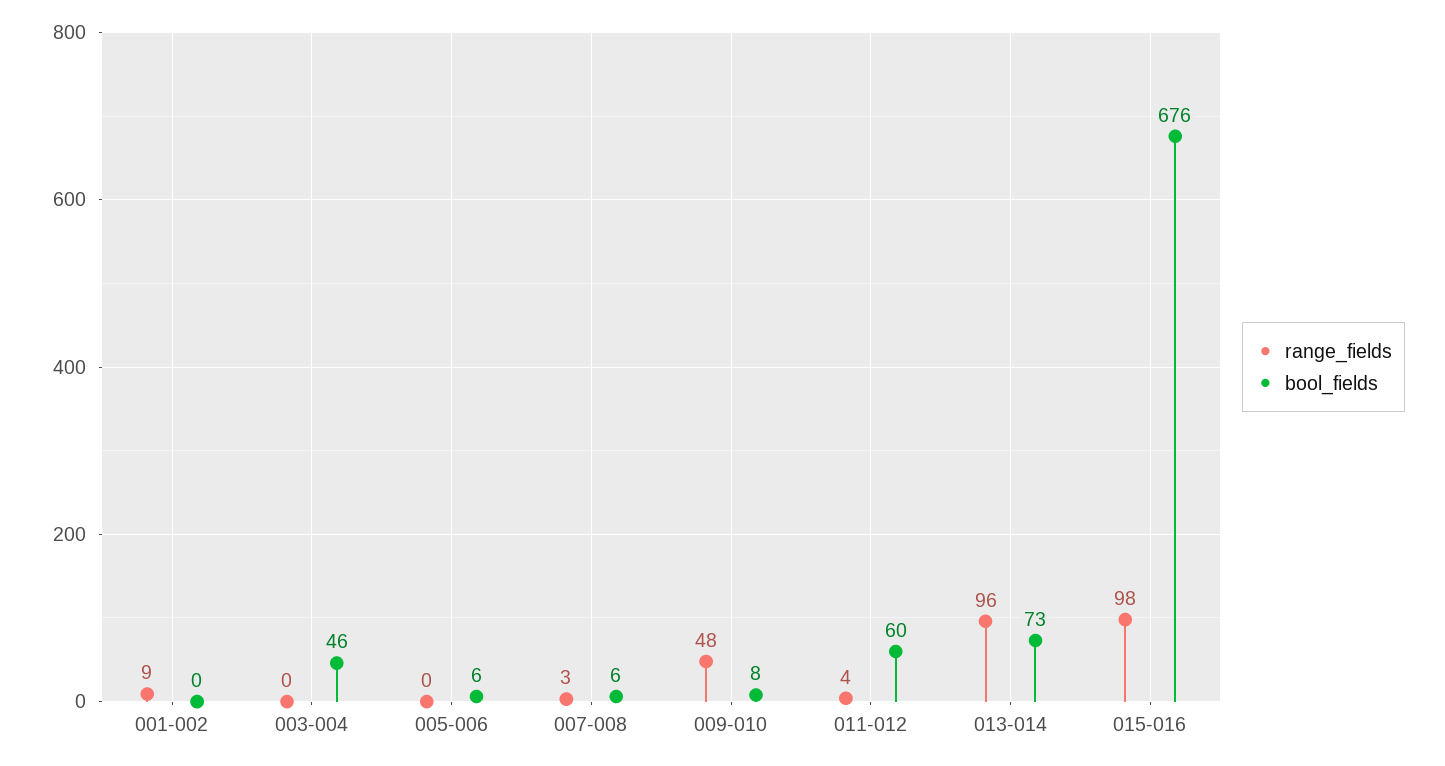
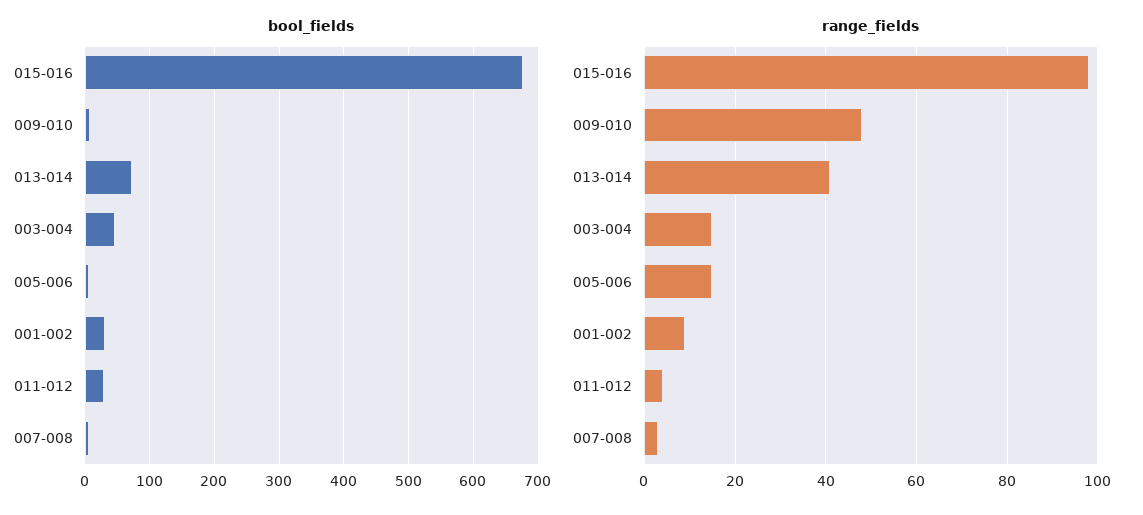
  {
    "range_fields": {
      "001-002": 9,
-     "003-004": 0,
+     "003-004": 15,
-     "005-006": 0,
+     "005-006": 15,
      "007-008": 3,
      "009-010": 48,
      "011-012": 4,
-     "013-014": 96,
+     "013-014": 40,
      "015-016": 98
    },
    "bool_fields": {
-     "001-002": 0,
+     "001-002": 30,
      "003-004": 46,
      "005-006": 6,
      "007-008": 6,
      "009-010": 8,
-     "011-012": 60,
+     "011-012": 30,
      "013-014": 73,
      "015-016": 676
    }
  }

